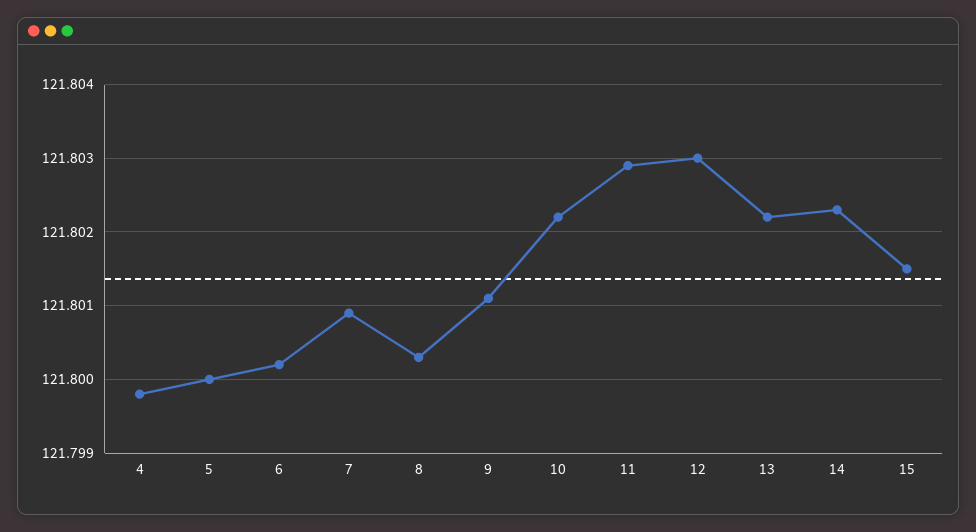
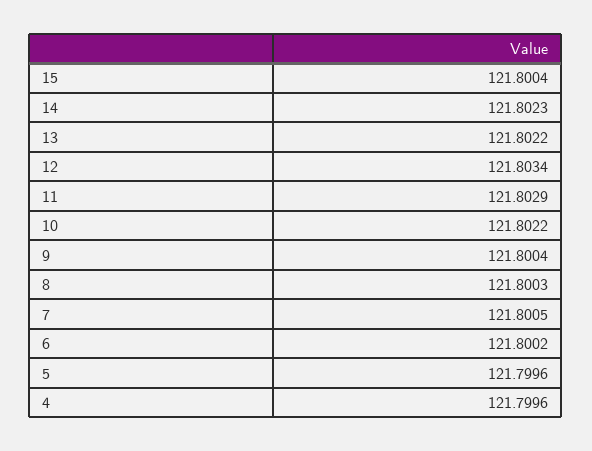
  {
-   "4": 121.7998,
+   "4": 121.7996,
-   "5": 121.8,
+   "5": 121.7996,
    "6": 121.8002,
-   "7": 121.8009,
+   "7": 121.8005,
    "8": 121.8003,
-   "9": 121.8011,
+   "9": 121.8004,
    "10": 121.8022,
    "11": 121.8029,
-   "12": 121.803,
+   "12": 121.8034,
    "13": 121.8022,
    "14": 121.8023,
-   "15": 121.8015
+   "15": 121.8004
  }

